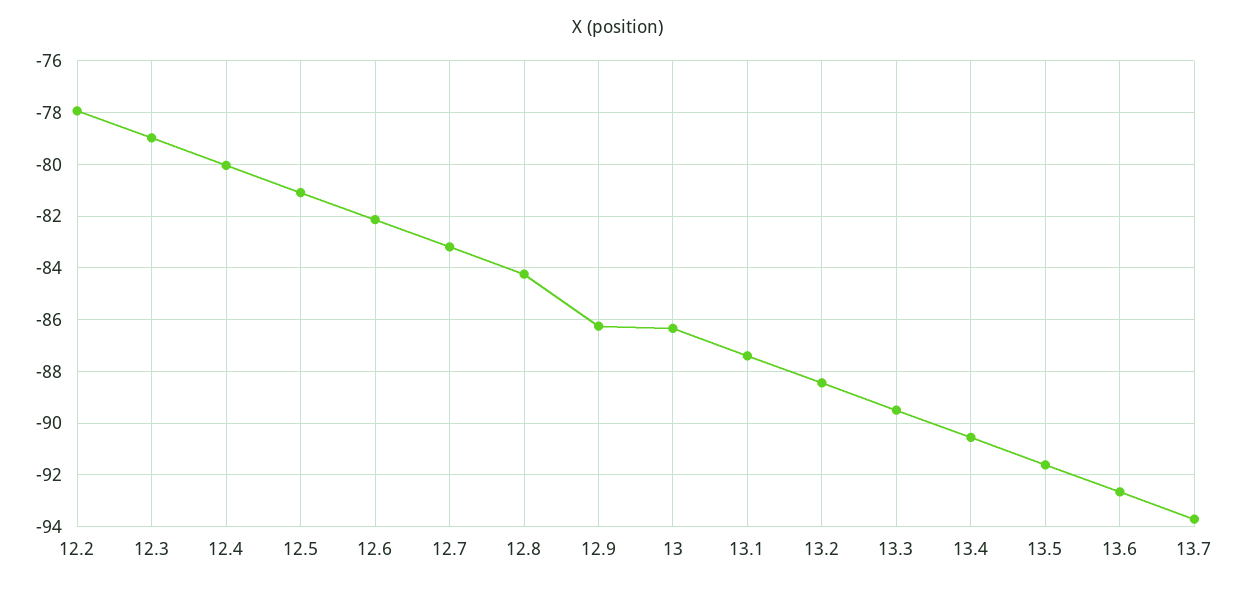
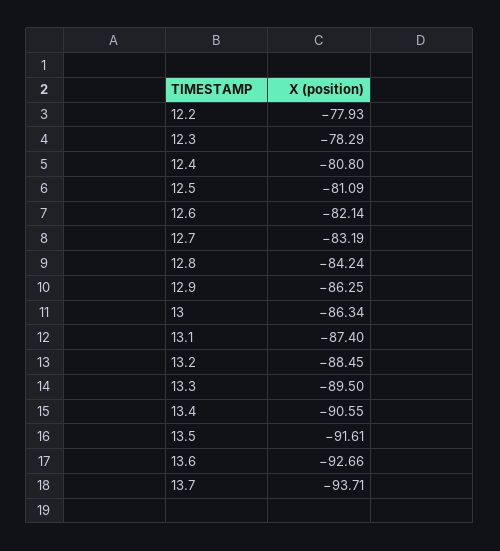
  {
    "12.2": -77.93,
-   "12.3": -79,
+   "12.3": -78.29,
-   "12.4": -80,
+   "12.4": -80.8,
    "12.5": -81.09,
    "12.6": -82.14,
    "12.7": -83.19,
    "12.8": -84.24,
    "12.9": -86.25,
    "13": -86.34,
    "13.1": -87.4,
    "13.2": -88.45,
    "13.3": -89.5,
    "13.4": -90.55,
    "13.5": -91.61,
    "13.6": -92.66,
    "13.7": -93.71
  }

